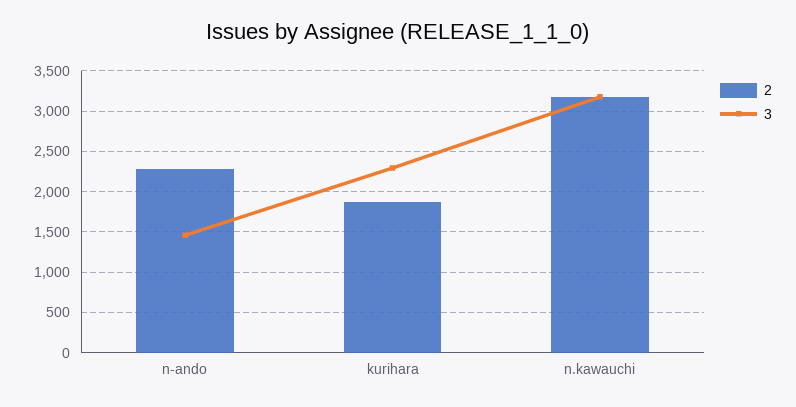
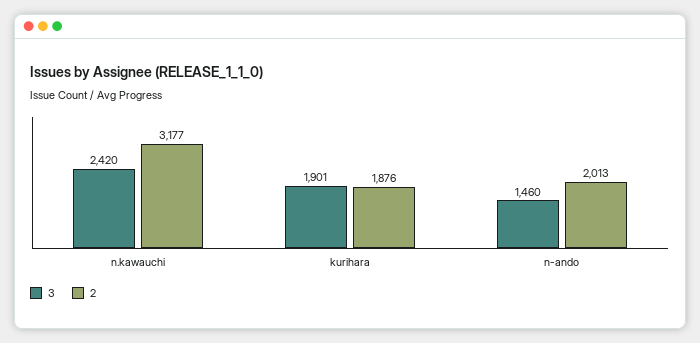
  {
    "2": {
-     "n-ando": 2300,
+     "n-ando": 2013,
      "kurihara": 1876,
      "n.kawauchi": 3177
    },
    "3": {
      "n-ando": 1460,
-     "kurihara": 2300,
+     "kurihara": 1901,
-     "n.kawauchi": 3200
+     "n.kawauchi": 2420
    }
  }

